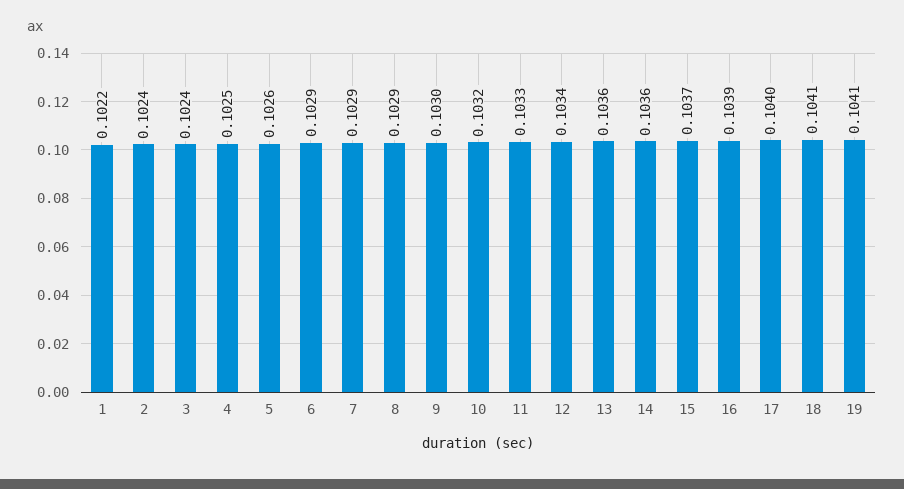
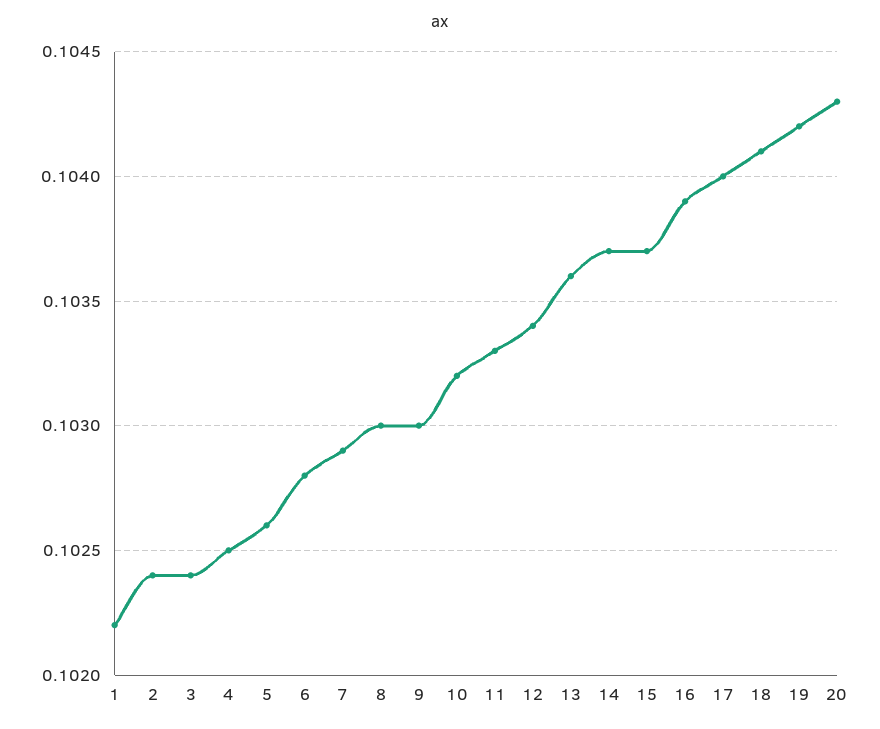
  {
    "1": 0.1022,
    "2": 0.1024,
    "3": 0.1024,
    "4": 0.1025,
    "5": 0.1026,
-   "6": 0.1029,
+   "6": 0.1028,
    "7": 0.1029,
-   "8": 0.1029,
+   "8": 0.103,
    "9": 0.103,
    "10": 0.1032,
    "11": 0.1033,
    "12": 0.1034,
    "13": 0.1036,
-   "14": 0.1036,
+   "14": 0.1037,
    "15": 0.1037,
    "16": 0.1039,
    "17": 0.104,
    "18": 0.1041,
-   "19": 0.1041
+   "19": 0.1042,
+   "20": 0.1043
  }

